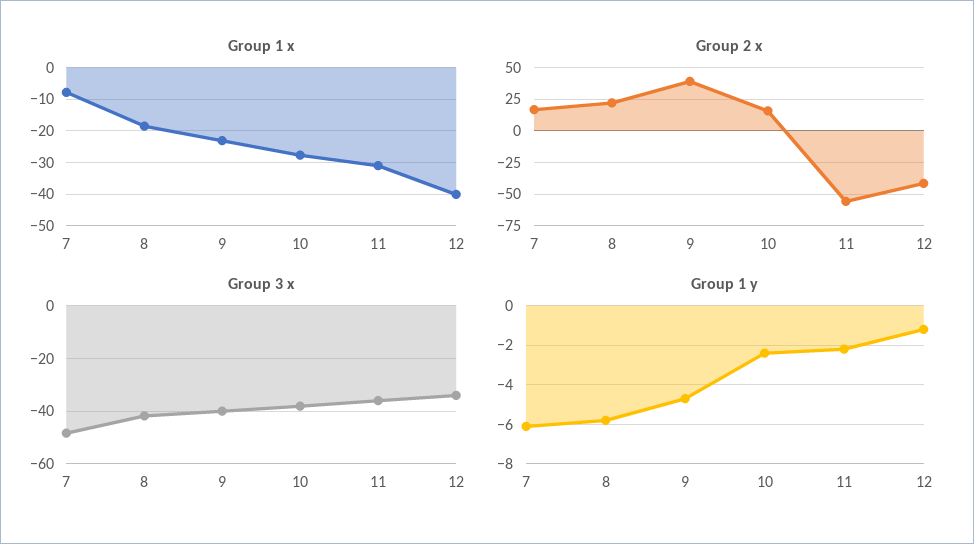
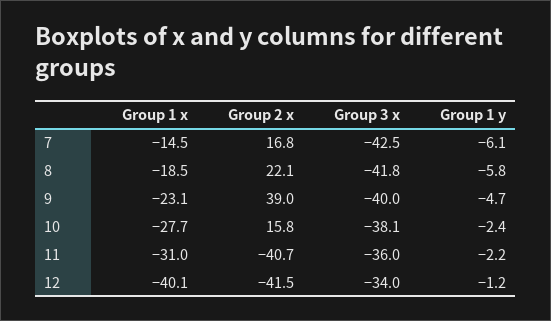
  {
    "Group 1 x": {
-     "7": -8,
+     "7": -14.5,
      "8": -18.5,
      "9": -23.1,
      "10": -27.7,
      "11": -31,
      "12": -40.1
    },
    "Group 2 x": {
      "7": 16.8,
      "8": 22.1,
      "9": 39,
      "10": 15.8,
-     "11": -55,
+     "11": -40.7,
      "12": -41.5
    },
    "Group 3 x": {
-     "7": -47.5,
+     "7": -42.5,
      "8": -41.8,
      "9": -40,
      "10": -38.1,
      "11": -36,
      "12": -34
    },
    "Group 1 y": {
      "7": -6.1,
      "8": -5.8,
      "9": -4.7,
      "10": -2.4,
      "11": -2.2,
      "12": -1.2
    }
  }

